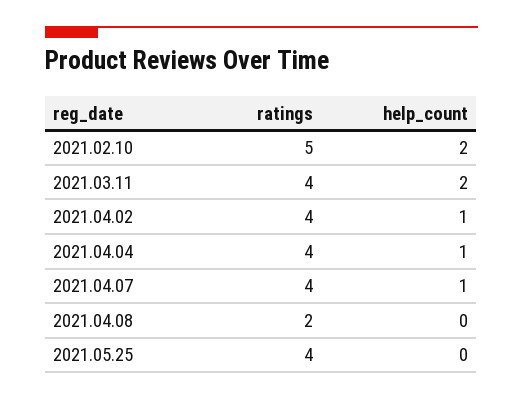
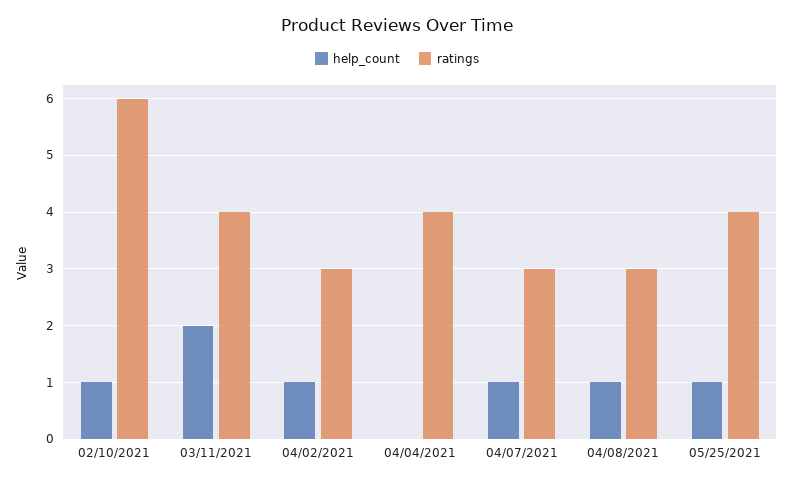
  {
    "ratings": {
-     "2021.02.10": 5,
+     "2021.02.10": 6,
      "2021.03.11": 4,
-     "2021.04.02": 4,
+     "2021.04.02": 3,
      "2021.04.04": 4,
-     "2021.04.07": 4,
+     "2021.04.07": 3,
-     "2021.04.08": 2,
+     "2021.04.08": 3,
      "2021.05.25": 4
    },
    "help_count": {
-     "2021.02.10": 2,
+     "2021.02.10": 1,
      "2021.03.11": 2,
      "2021.04.02": 1,
-     "2021.04.04": 1,
+     "2021.04.04": 0,
      "2021.04.07": 1,
-     "2021.04.08": 0,
+     "2021.04.08": 1,
-     "2021.05.25": 0
+     "2021.05.25": 1
    }
  }

